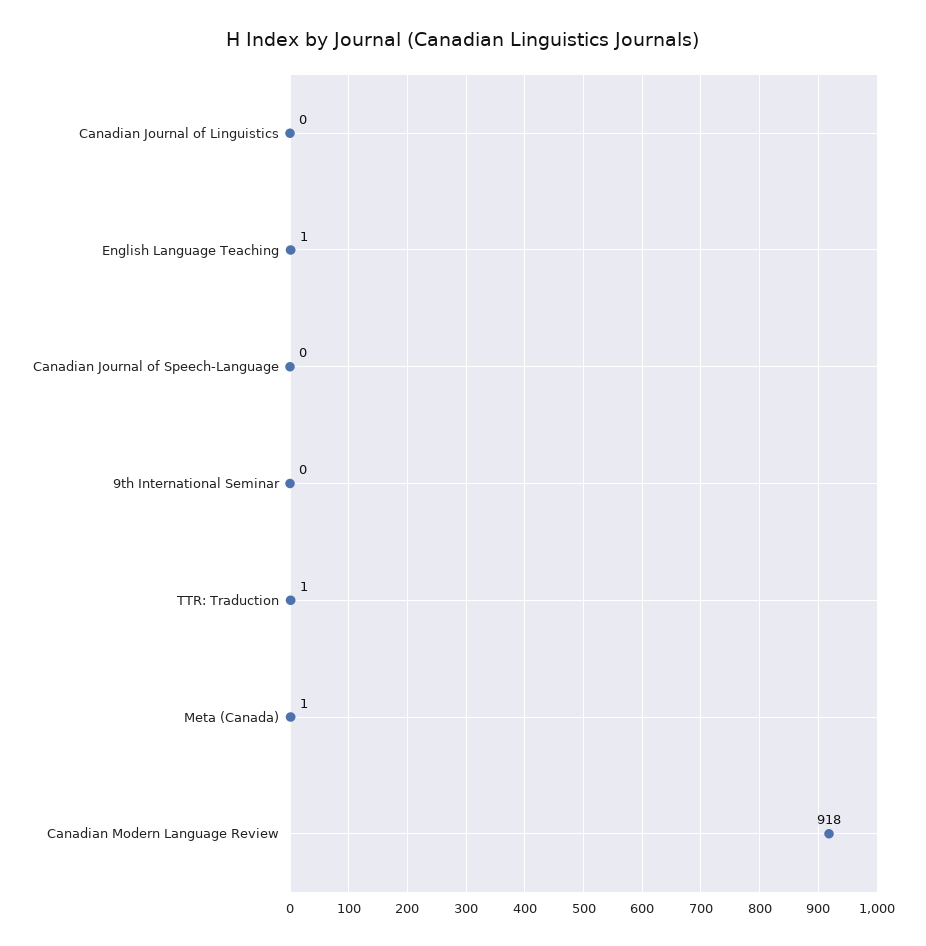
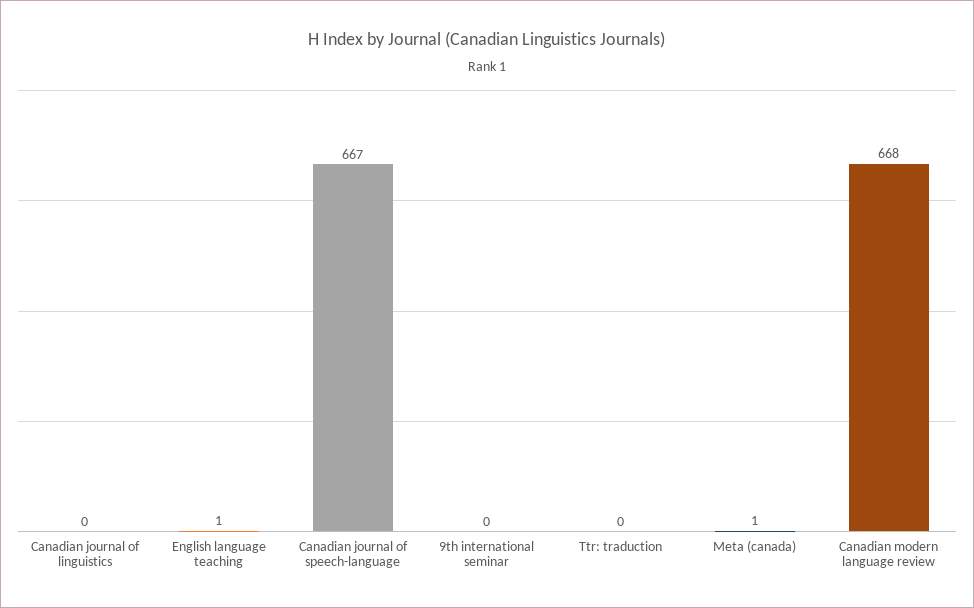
  {
    "Canadian Journal of Linguistics": 0,
    "English Language Teaching": 1,
-   "Canadian Journal of Speech-Language": 0,
+   "Canadian Journal of Speech-Language": 667,
    "9th International Seminar": 0,
-   "TTR: Traduction": 1,
+   "TTR: Traduction": 0,
    "Meta (Canada)": 1,
-   "Canadian Modern Language Review": 918
+   "Canadian Modern Language Review": 668
  }

